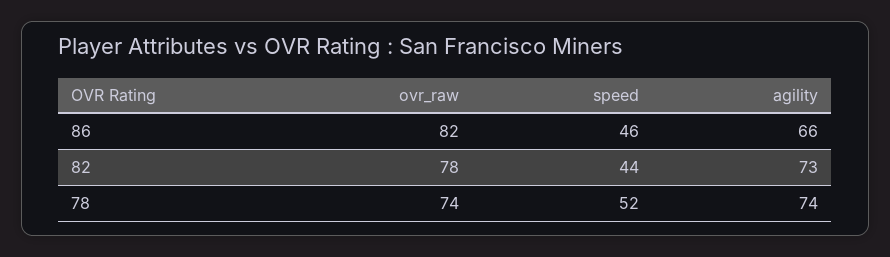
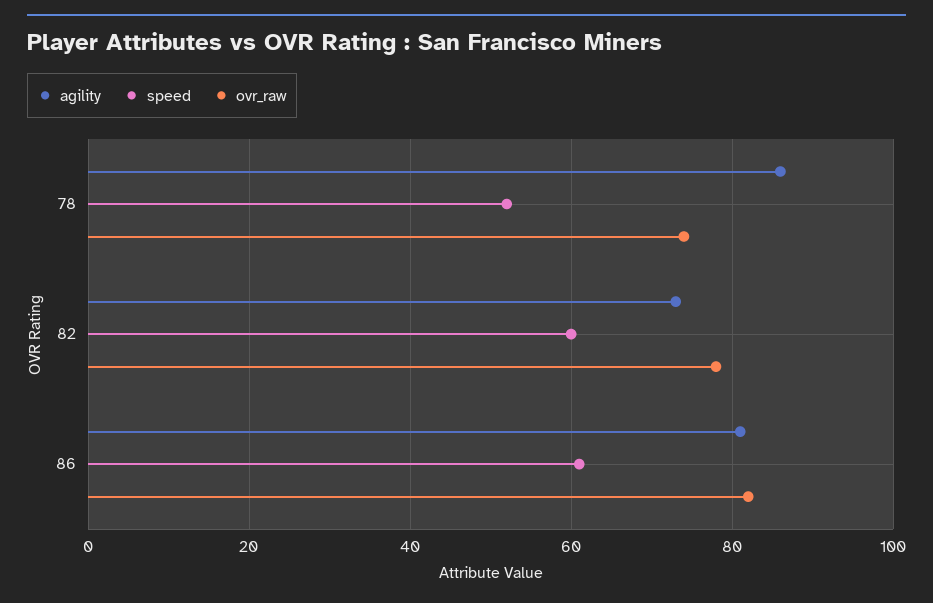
  {
    "ovr_raw": {
      "86": 82,
      "82": 78,
      "78": 74
    },
    "speed": {
-     "86": 46,
+     "86": 60,
-     "82": 44,
+     "82": 60,
      "78": 52
    },
    "agility": {
-     "86": 66,
+     "86": 80,
      "82": 73,
-     "78": 74
+     "78": 85
    }
  }

